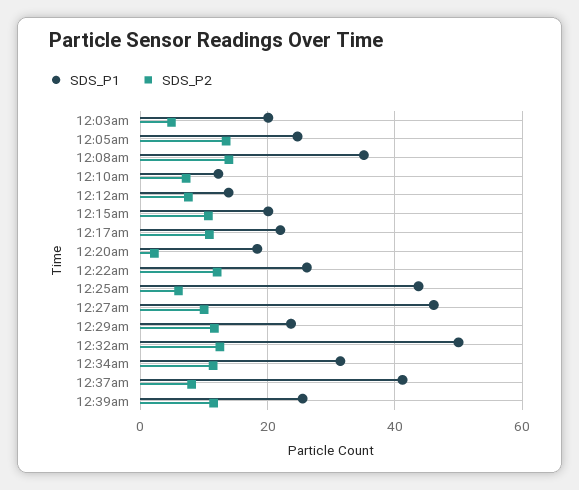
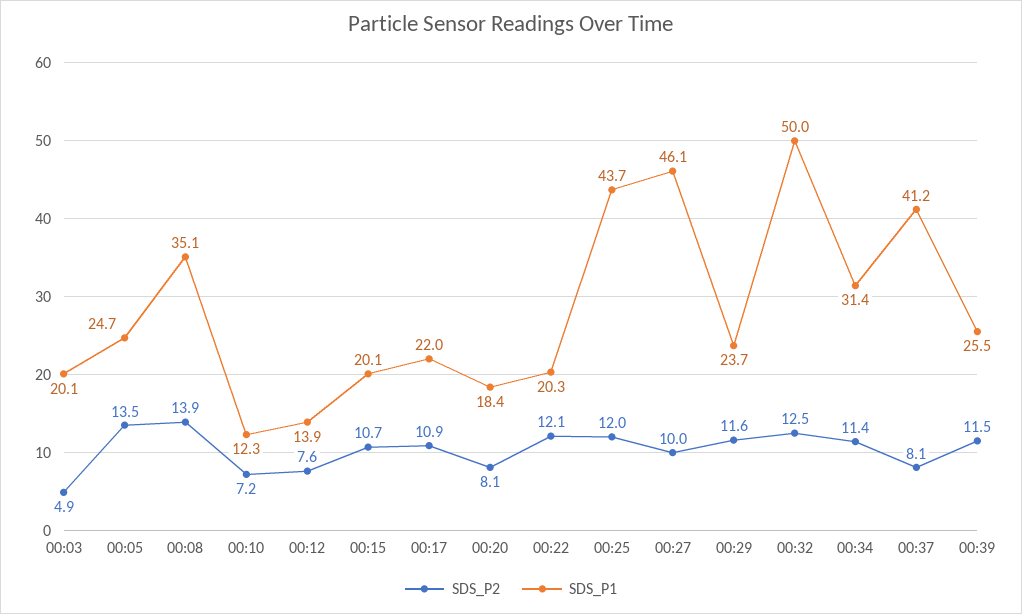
  {
    "SDS_P1": {
      "12:03am": 20.1,
      "12:05am": 24.7,
      "12:08am": 35.1,
      "12:10am": 12.3,
      "12:12am": 13.9,
      "12:15am": 20.1,
      "12:17am": 22,
      "12:20am": 18.4,
-     "12:22am": 26,
+     "12:22am": 20.3,
      "12:25am": 43.7,
      "12:27am": 46.1,
      "12:29am": 23.7,
      "12:32am": 50,
      "12:34am": 31.4,
      "12:37am": 41.2,
      "12:39am": 25.5
    },
    "SDS_P2": {
      "12:03am": 4.9,
      "12:05am": 13.5,
      "12:08am": 13.9,
      "12:10am": 7.2,
      "12:12am": 7.6,
      "12:15am": 10.7,
      "12:17am": 10.9,
-     "12:20am": 2,
+     "12:20am": 8.1,
      "12:22am": 12.1,
-     "12:25am": 6,
+     "12:25am": 12,
      "12:27am": 10,
      "12:29am": 11.6,
      "12:32am": 12.5,
      "12:34am": 11.4,
      "12:37am": 8.1,
      "12:39am": 11.5
    }
  }

